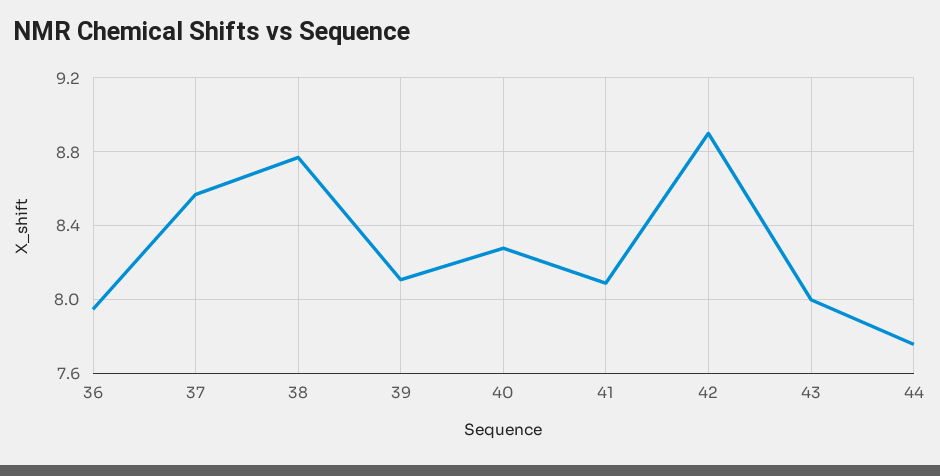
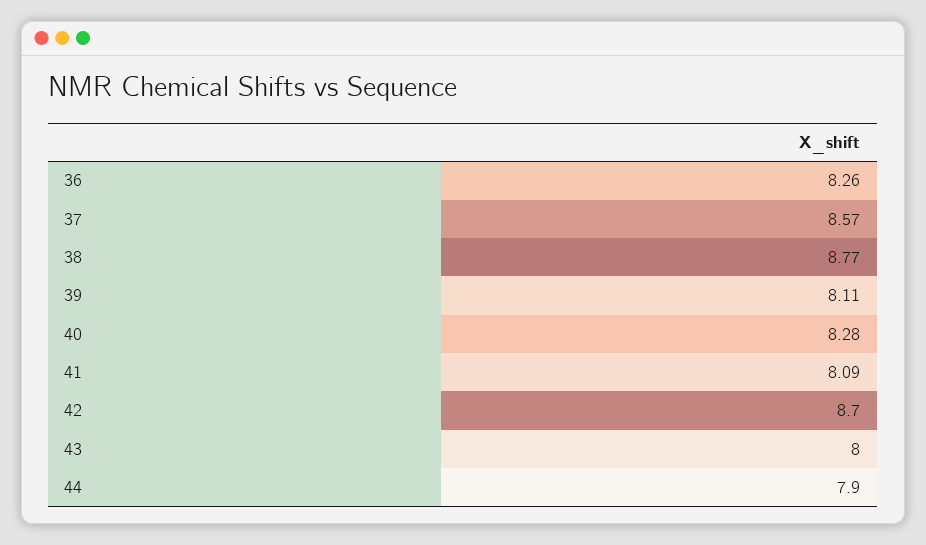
  {
-   "36": 7.95,
+   "36": 8.26,
    "37": 8.57,
    "38": 8.77,
    "39": 8.11,
    "40": 8.28,
    "41": 8.09,
-   "42": 8.9,
+   "42": 8.7,
    "43": 8,
-   "44": 7.75
+   "44": 7.9
  }

